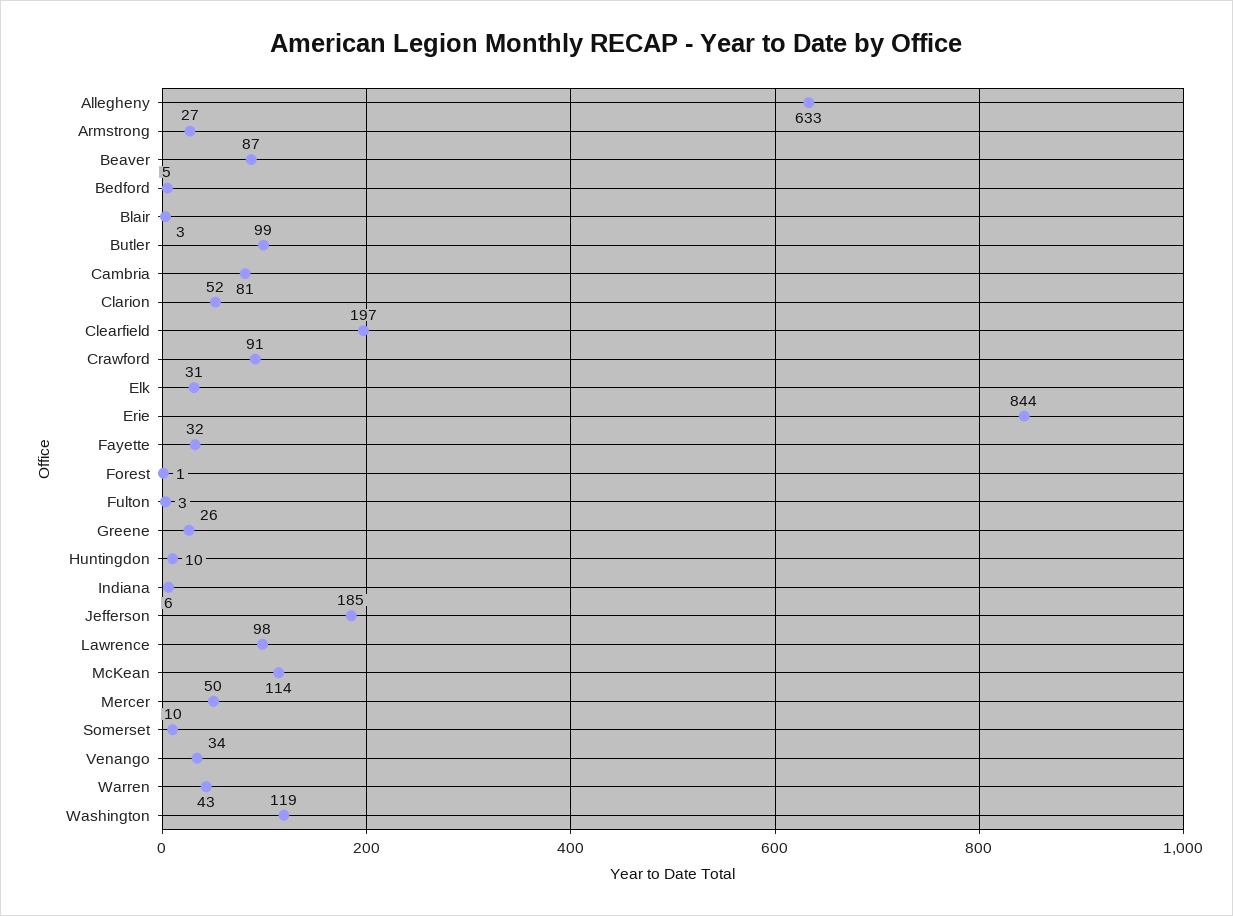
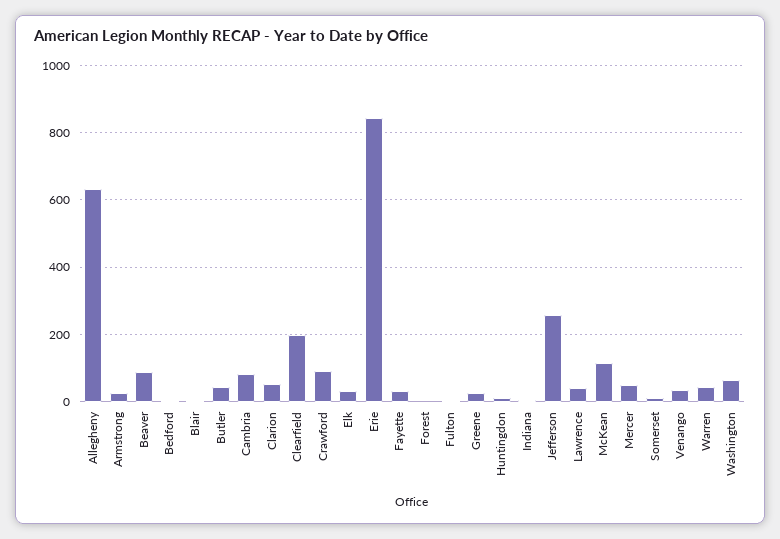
  {
    "Allegheny": 633,
    "Armstrong": 27,
    "Beaver": 87,
    "Bedford": 5,
    "Blair": 3,
-   "Butler": 99,
+   "Butler": 40,
    "Cambria": 81,
    "Clarion": 52,
    "Clearfield": 197,
    "Crawford": 91,
    "Elk": 31,
    "Erie": 844,
    "Fayette": 32,
    "Forest": 1,
    "Fulton": 3,
    "Greene": 26,
    "Huntingdon": 10,
    "Indiana": 6,
-   "Jefferson": 185,
+   "Jefferson": 260,
-   "Lawrence": 98,
+   "Lawrence": 40,
    "McKean": 114,
    "Mercer": 50,
    "Somerset": 10,
    "Venango": 34,
    "Warren": 43,
-   "Washington": 119
+   "Washington": 60
  }

